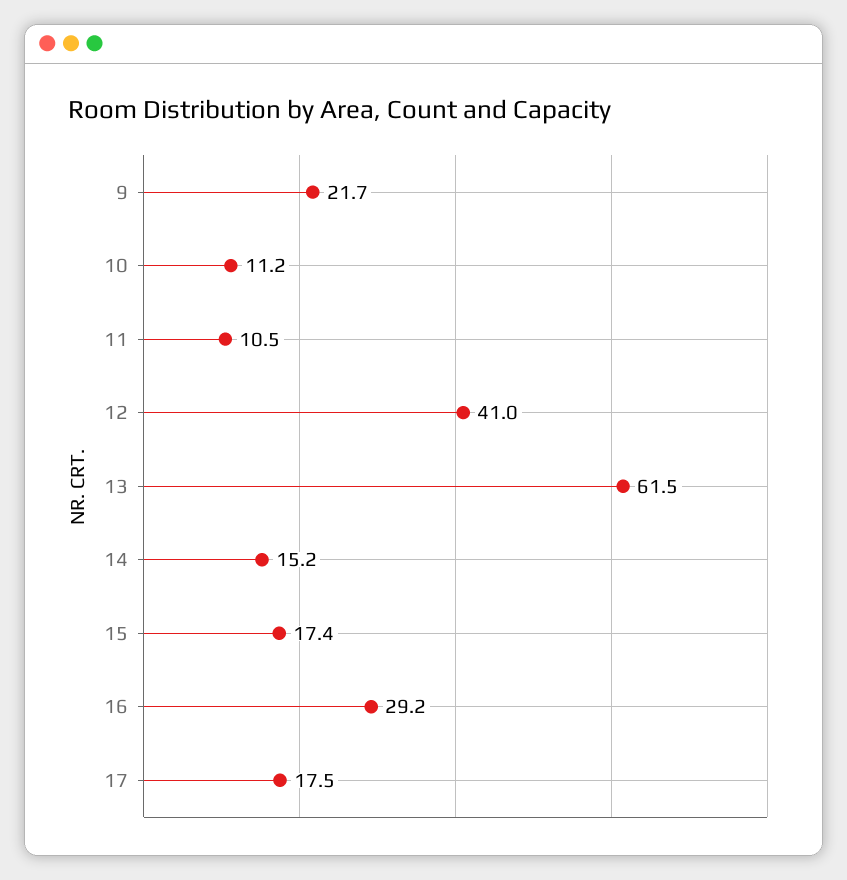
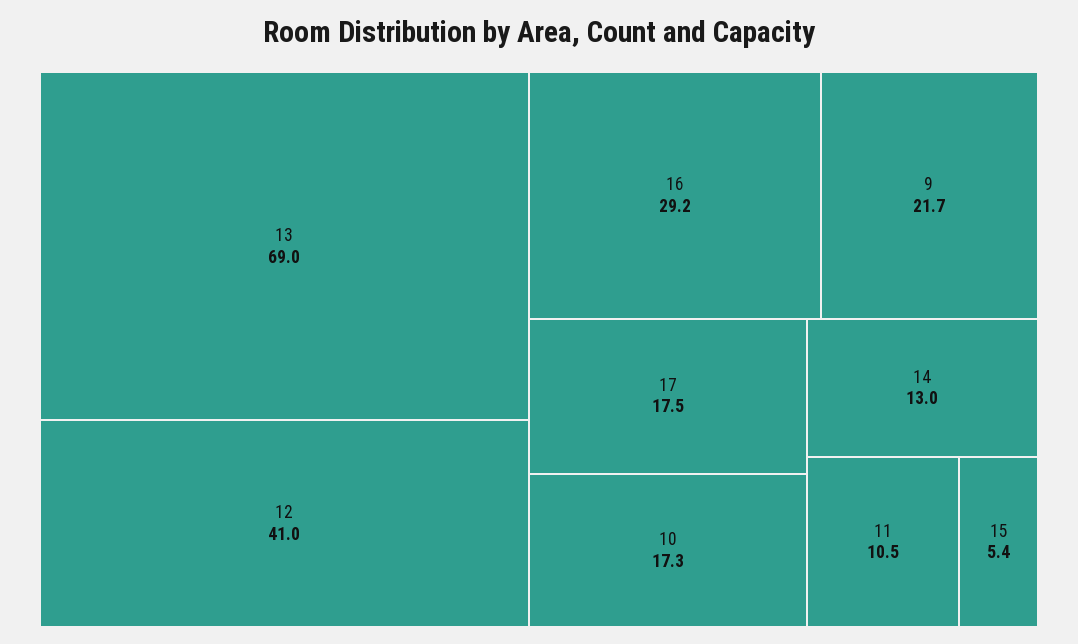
  {
    "9": 21.7,
-   "10": 11.2,
+   "10": 17.3,
    "11": 10.5,
    "12": 41,
-   "13": 61.5,
+   "13": 69,
-   "14": 15.2,
+   "14": 13,
-   "15": 17.4,
+   "15": 5.4,
    "16": 29.2,
    "17": 17.5
  }

